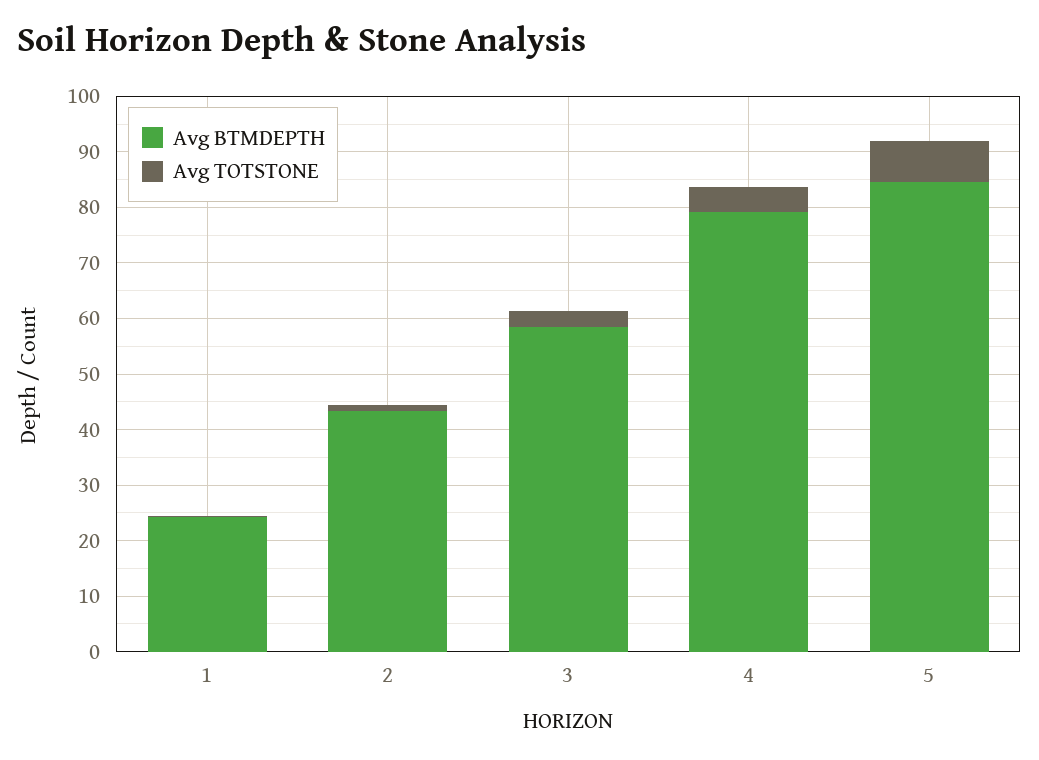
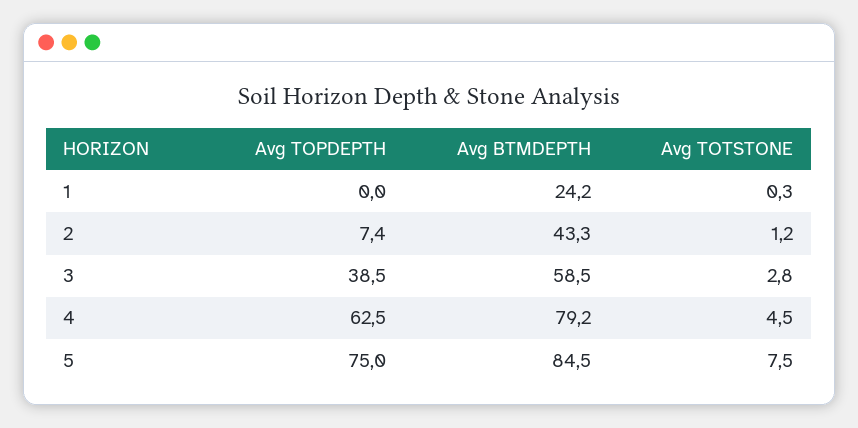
  {
    "Avg BTMDEPTH": {
      "1": 24.2,
      "2": 43.3,
      "3": 58.5,
      "4": 79.2,
      "5": 84.5
    },
    "Avg TOTSTONE": {
      "1": 0.3,
      "2": 1.2,
      "3": 2.8,
      "4": 4.5,
      "5": 7.5
-   }
+   },
+   "Avg TOPDEPTH": {
+     "1": 0,
+     "2": 7.4,
+     "3": 38.5,
+     "4": 62.5,
+     "5": 75
+   }
  }

